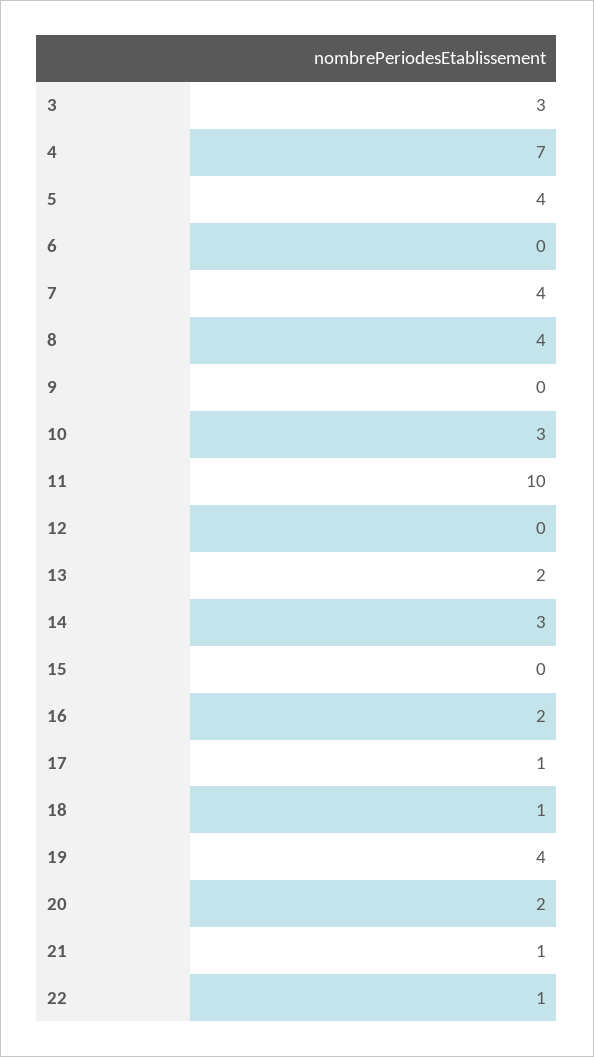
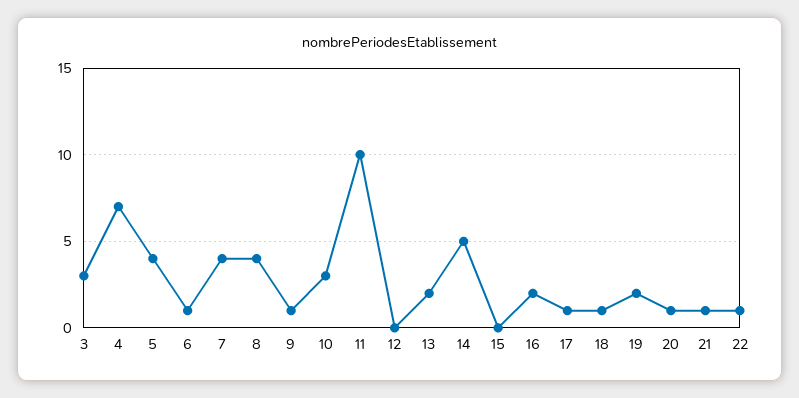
  {
    "3": 3,
    "4": 7,
    "5": 4,
-   "6": 0,
+   "6": 1,
    "7": 4,
    "8": 4,
-   "9": 0,
+   "9": 1,
    "10": 3,
    "11": 10,
    "12": 0,
    "13": 2,
-   "14": 3,
+   "14": 5,
    "15": 0,
    "16": 2,
    "17": 1,
    "18": 1,
-   "19": 4,
+   "19": 2,
-   "20": 2,
+   "20": 1,
    "21": 1,
    "22": 1
  }

